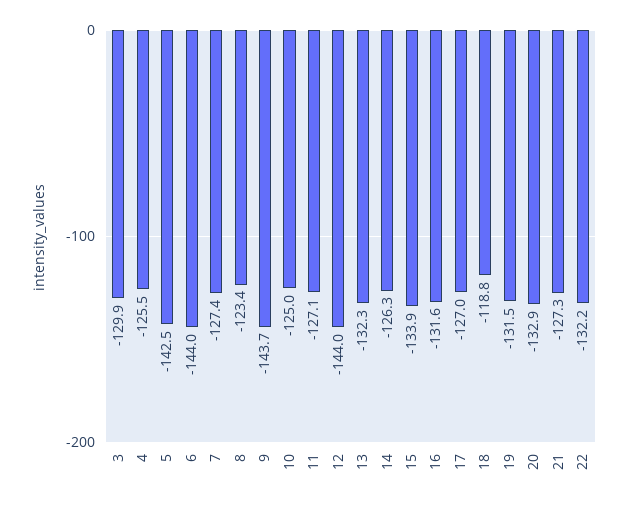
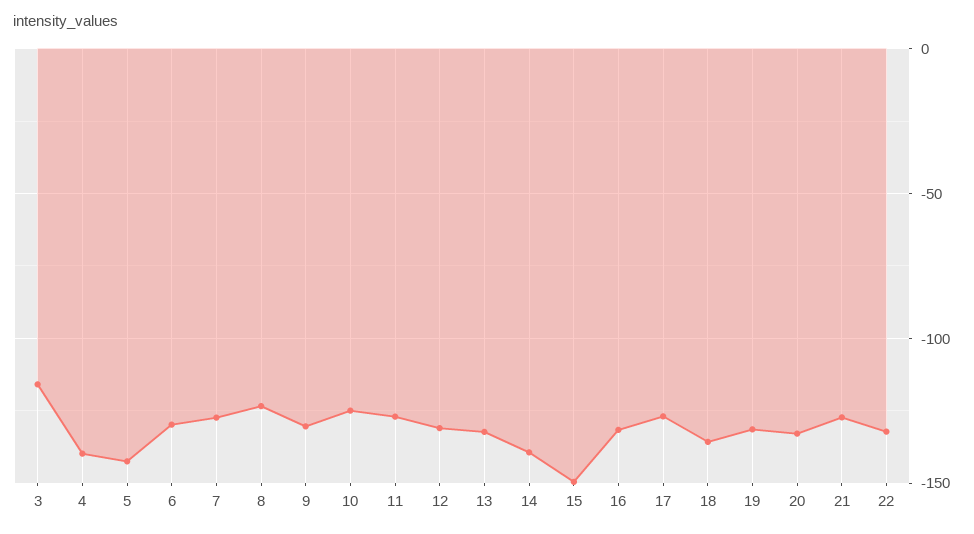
  {
-   "3": -129.9,
+   "3": -115,
-   "4": -125.5,
+   "4": -140,
    "5": -142.5,
-   "6": -144,
+   "6": -130,
    "7": -127.4,
    "8": -123.4,
-   "9": -143.7,
+   "9": -130,
    "10": -125,
    "11": -127.1,
-   "12": -144,
+   "12": -130,
    "13": -132.3,
-   "14": -126.3,
+   "14": -140,
-   "15": -133.9,
+   "15": -150,
    "16": -131.6,
    "17": -127,
-   "18": -118.8,
+   "18": -135,
    "19": -131.5,
    "20": -132.9,
    "21": -127.3,
    "22": -132.2
  }

